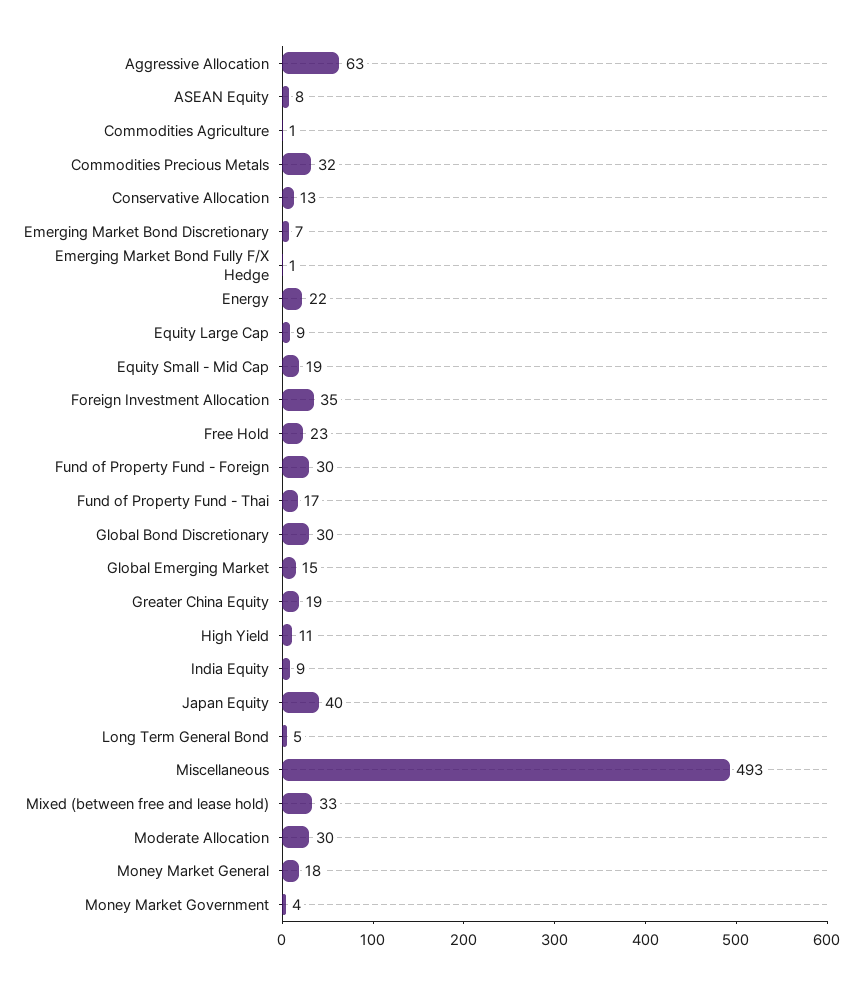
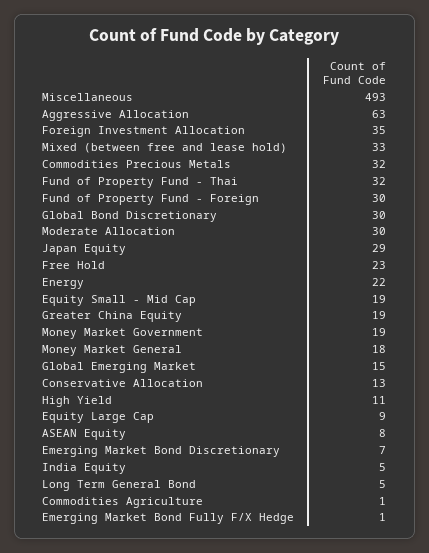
  {
    "Aggressive Allocation": 63,
    "ASEAN Equity": 8,
    "Commodities Agriculture": 1,
    "Commodities Precious Metals": 32,
    "Conservative Allocation": 13,
    "Emerging Market Bond Discretionary": 7,
    "Emerging Market Bond Fully F/X Hedge": 1,
    "Energy": 22,
    "Equity Large Cap": 9,
    "Equity Small - Mid Cap": 19,
    "Foreign Investment Allocation": 35,
    "Free Hold": 23,
    "Fund of Property Fund - Foreign": 30,
-   "Fund of Property Fund - Thai": 17,
+   "Fund of Property Fund - Thai": 32,
    "Global Bond Discretionary": 30,
    "Global Emerging Market": 15,
    "Greater China Equity": 19,
    "High Yield": 11,
-   "India Equity": 9,
+   "India Equity": 5,
-   "Japan Equity": 40,
+   "Japan Equity": 29,
    "Long Term General Bond": 5,
    "Miscellaneous": 493,
    "Mixed (between free and lease hold)": 33,
    "Moderate Allocation": 30,
    "Money Market General": 18,
-   "Money Market Government": 4
+   "Money Market Government": 19
  }

